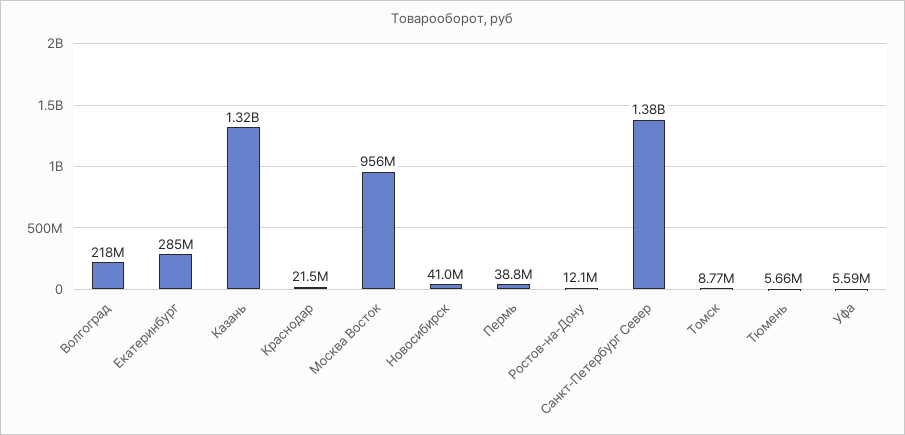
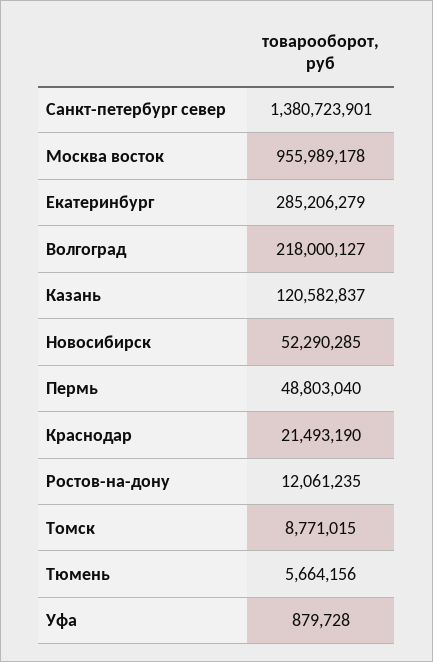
  {
    "Волгоград": 218000127,
    "Екатеринбург": 285206279,
-   "Казань": 1320000000,
+   "Казань": 120582837,
    "Краснодар": 21493190,
    "Москва Восток": 955989178,
-   "Новосибирск": 41000000,
+   "Новосибирск": 52290285,
-   "Пермь": 38800000,
+   "Пермь": 48803040,
    "Ростов-на-Дону": 12061235,
    "Санкт-Петербург Север": 1380723901,
    "Томск": 8771015,
    "Тюмень": 5664156,
-   "Уфа": 5590000
+   "Уфа": 879728
  }

